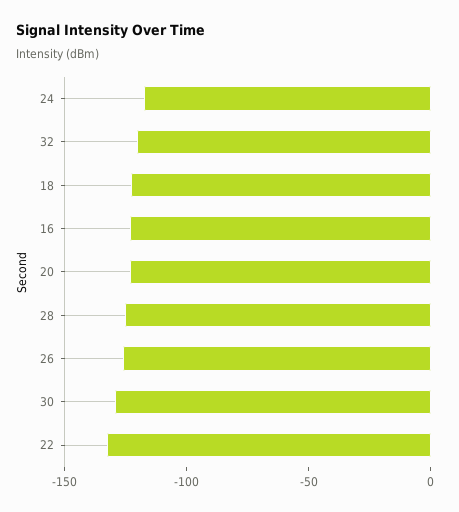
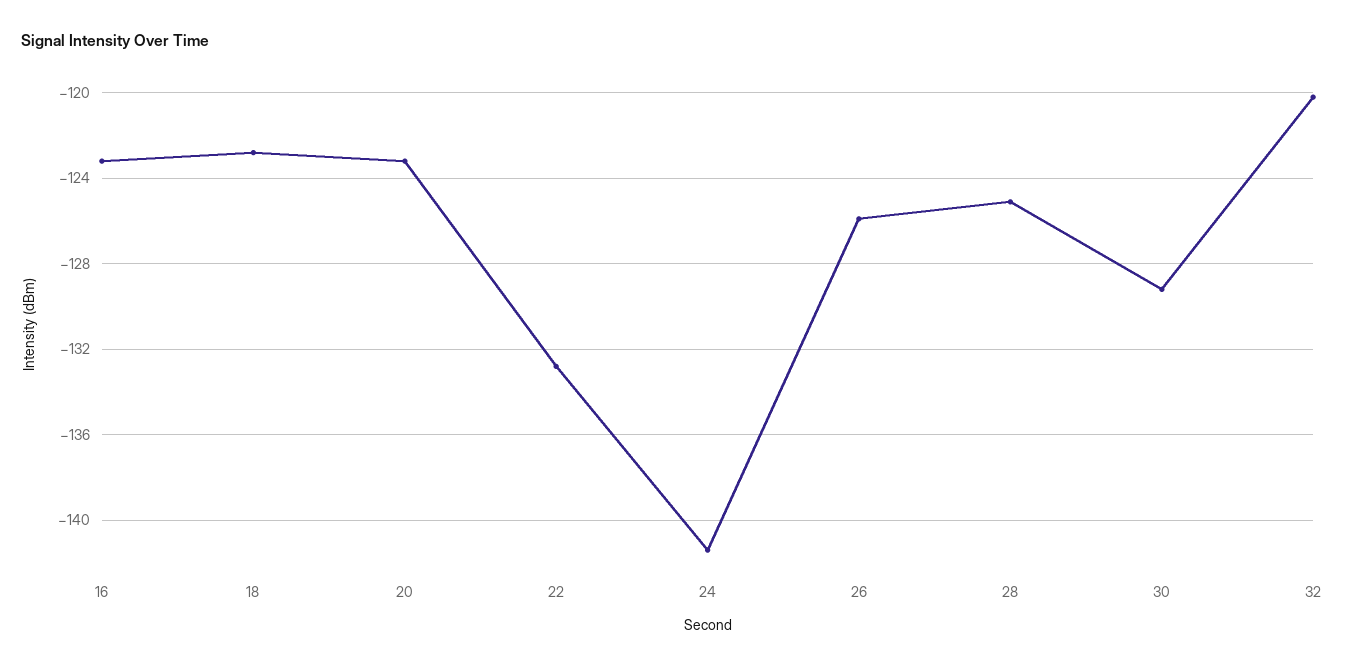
  {
-   "24": -120,
+   "24": -141.5,
    "32": -120,
    "18": -123,
    "16": -123,
    "20": -123,
    "28": -125,
    "26": -126,
    "30": -129,
    "22": -133
  }

